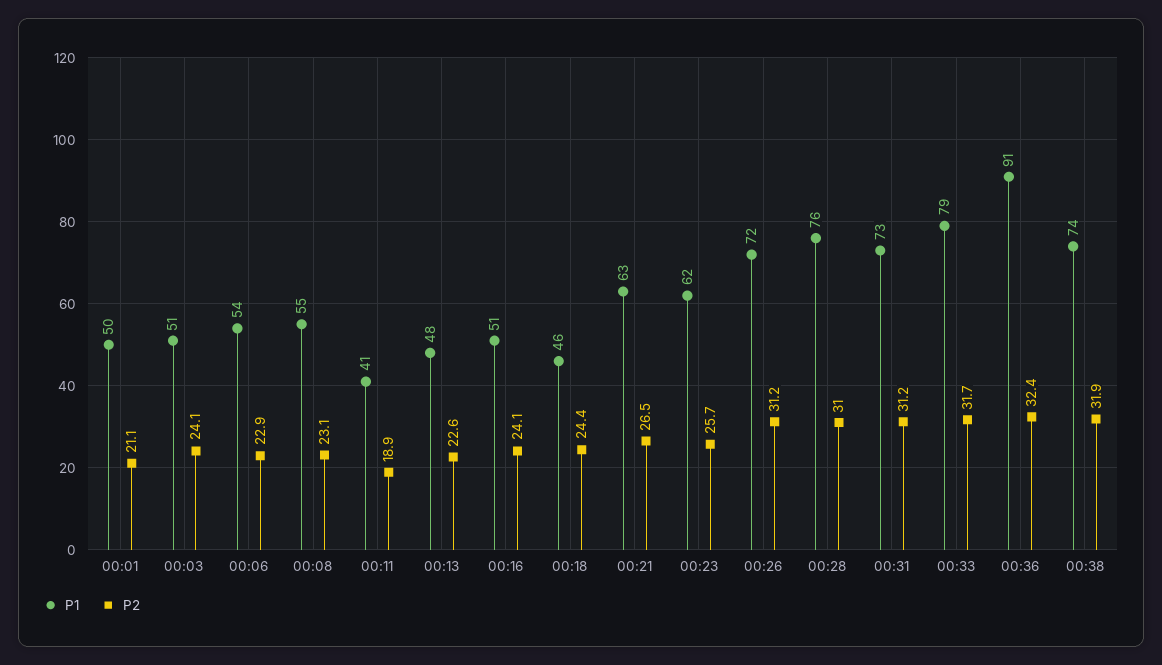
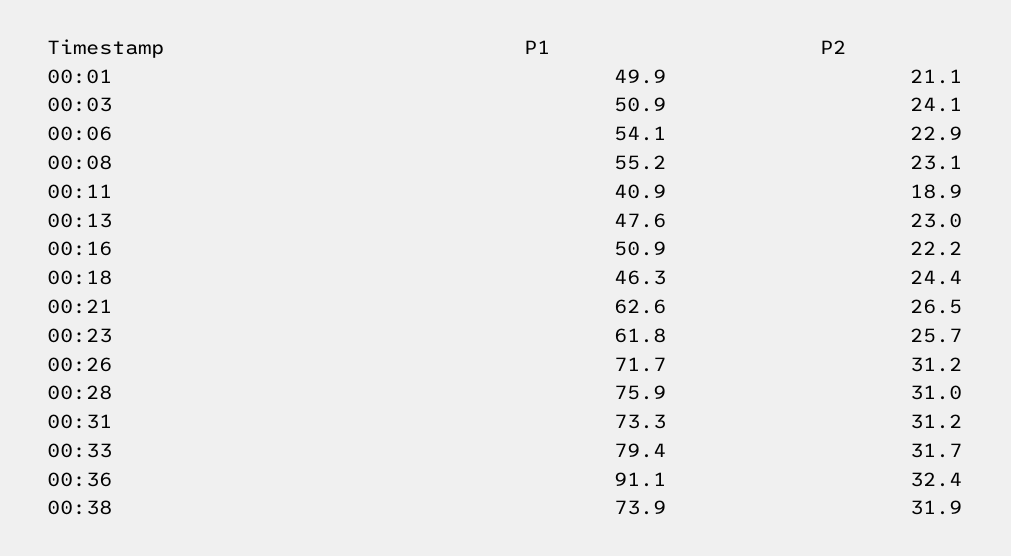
  {
    "P1": {
      "00:01": 49.9,
      "00:03": 50.9,
      "00:06": 54.1,
      "00:08": 55.2,
      "00:11": 40.9,
      "00:13": 47.6,
      "00:16": 50.9,
      "00:18": 46.3,
      "00:21": 62.6,
      "00:23": 61.8,
      "00:26": 71.7,
      "00:28": 75.9,
      "00:31": 73.3,
      "00:33": 79.4,
      "00:36": 91.1,
      "00:38": 73.9
    },
    "P2": {
      "00:01": 21.1,
      "00:03": 24.1,
      "00:06": 22.9,
      "00:08": 23.1,
      "00:11": 18.9,
-     "00:13": 22.6,
+     "00:13": 23,
-     "00:16": 24.1,
+     "00:16": 22.2,
      "00:18": 24.4,
      "00:21": 26.5,
      "00:23": 25.7,
      "00:26": 31.2,
      "00:28": 31,
      "00:31": 31.2,
      "00:33": 31.7,
      "00:36": 32.4,
      "00:38": 31.9
    }
  }

